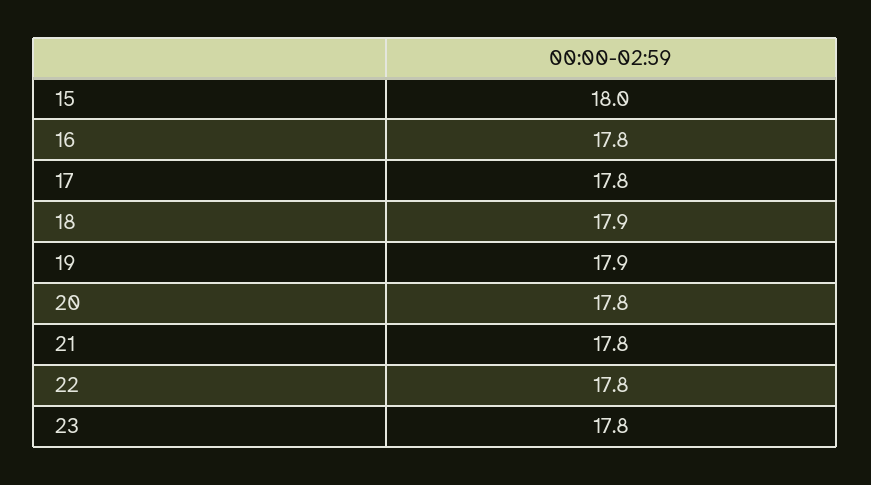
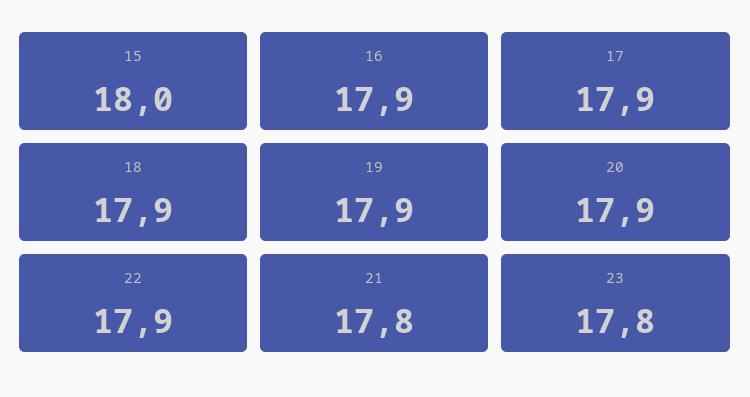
  {
    "15": 18,
-   "16": 17.8,
+   "16": 17.9,
-   "17": 17.8,
+   "17": 17.9,
    "18": 17.9,
    "19": 17.9,
-   "20": 17.8,
+   "20": 17.9,
    "21": 17.8,
-   "22": 17.8,
+   "22": 17.9,
    "23": 17.8
  }

